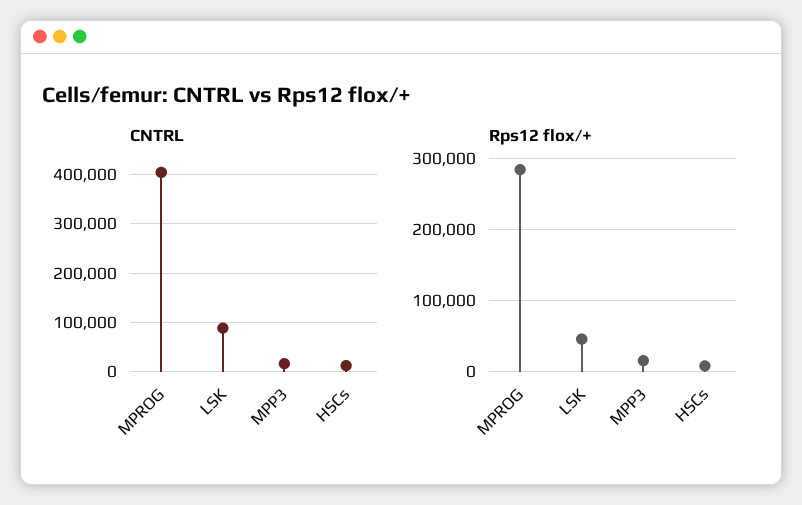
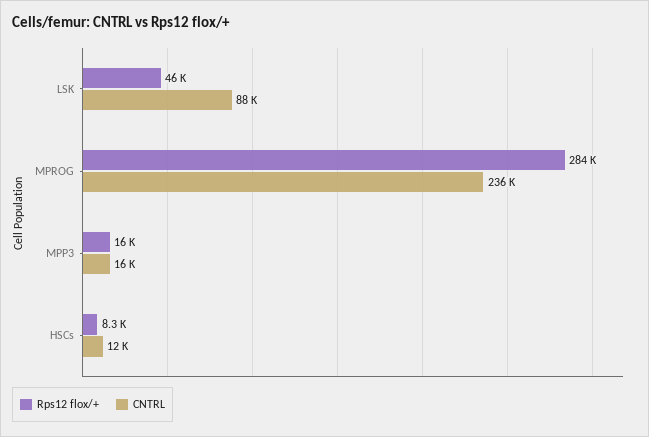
  {
    "CNTRL": {
-     "MPROG": 400000,
+     "MPROG": 236000,
      "LSK": 88000,
      "MPP3": 16000,
      "HSCs": 12000
    },
    "Rps12 flox/+": {
      "MPROG": 284000,
      "LSK": 46000,
      "MPP3": 16000,
      "HSCs": 8300
    }
  }

